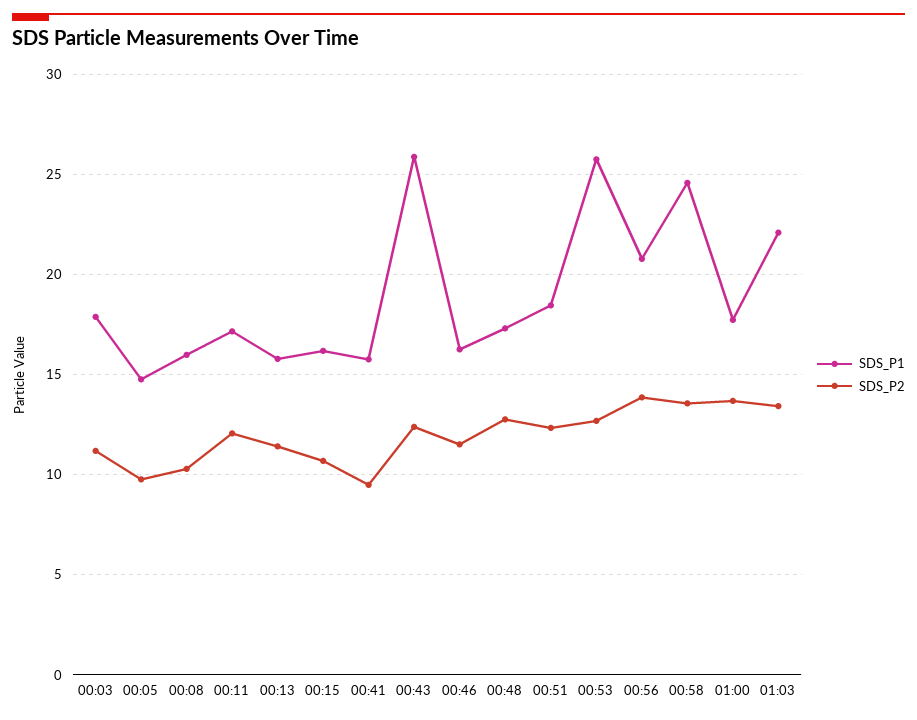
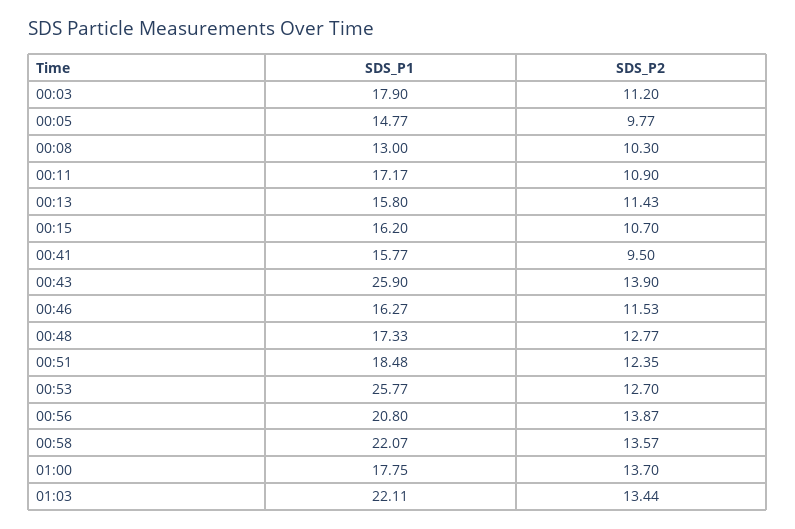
  {
    "SDS_P1": {
      "00:03": 17.9,
      "00:05": 14.77,
-     "00:08": 16,
+     "00:08": 13,
      "00:11": 17.17,
      "00:13": 15.8,
      "00:15": 16.2,
      "00:41": 15.77,
      "00:43": 25.9,
      "00:46": 16.27,
      "00:48": 17.33,
      "00:51": 18.48,
      "00:53": 25.77,
      "00:56": 20.8,
-     "00:58": 24.5,
+     "00:58": 22.07,
      "01:00": 17.75,
      "01:03": 22.11
    },
    "SDS_P2": {
      "00:03": 11.2,
      "00:05": 9.77,
      "00:08": 10.3,
-     "00:11": 12,
+     "00:11": 10.9,
      "00:13": 11.43,
      "00:15": 10.7,
      "00:41": 9.5,
-     "00:43": 12.5,
+     "00:43": 13.9,
      "00:46": 11.53,
      "00:48": 12.77,
      "00:51": 12.35,
      "00:53": 12.7,
      "00:56": 13.87,
      "00:58": 13.57,
      "01:00": 13.7,
      "01:03": 13.44
    }
  }

